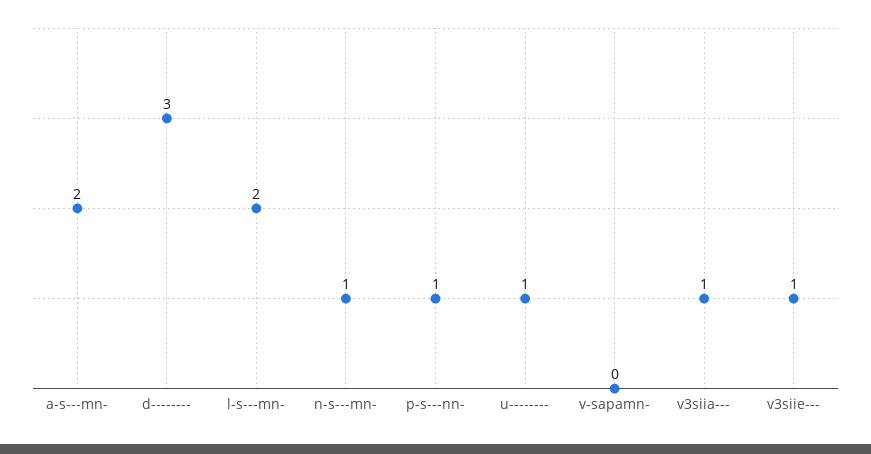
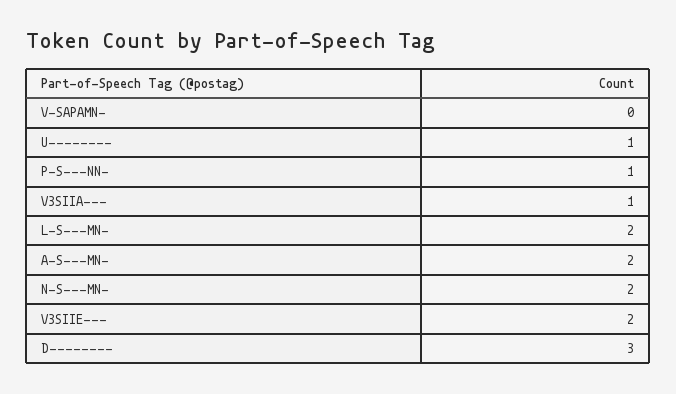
  {
    "a-s---mn-": 2,
    "d--------": 3,
    "l-s---mn-": 2,
-   "n-s---mn-": 1,
+   "n-s---mn-": 2,
    "p-s---nn-": 1,
    "u--------": 1,
    "v-sapamn-": 0,
    "v3siia---": 1,
-   "v3siie---": 1
+   "v3siie---": 2
  }

